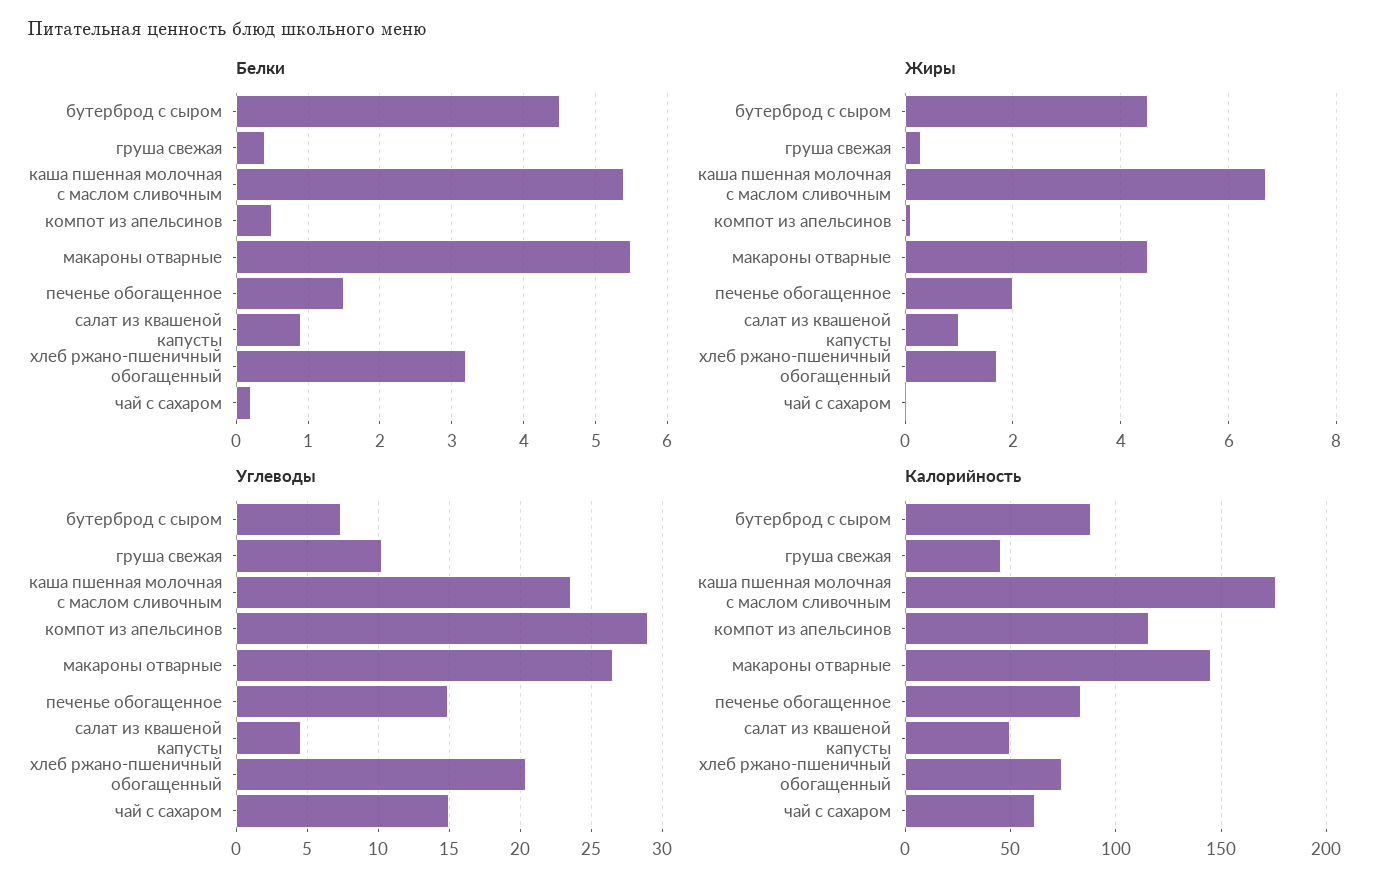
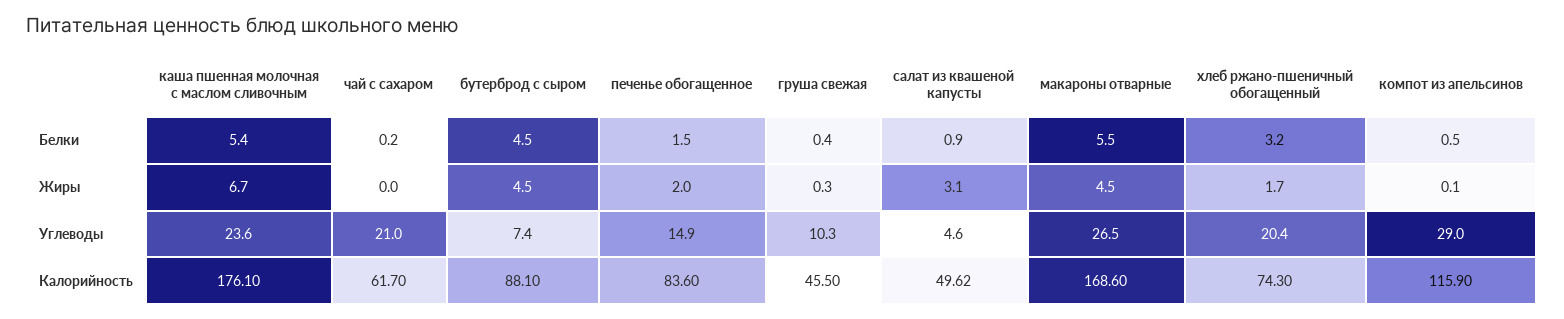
  {
    "Белки": {
      "бутерброд с сыром": 4.5,
      "груша свежая": 0.4,
      "каша пшенная молочная с маслом сливочным": 5.4,
      "компот из апельсинов": 0.5,
      "макароны отварные": 5.5,
      "печенье обогащенное": 1.5,
      "салат из квашеной капусты": 0.9,
      "хлеб ржано-пшеничный обогащенный": 3.2,
      "чай с сахаром": 0.2
    },
    "Жиры": {
      "бутерброд с сыром": 4.5,
      "груша свежая": 0.3,
      "каша пшенная молочная с маслом сливочным": 6.7,
      "компот из апельсинов": 0.1,
      "макароны отварные": 4.5,
      "печенье обогащенное": 2,
-     "салат из квашеной капусты": 1,
+     "салат из квашеной капусты": 3.1,
      "хлеб ржано-пшеничный обогащенный": 1.7,
      "чай с сахаром": 0
    },
    "Углеводы": {
      "бутерброд с сыром": 7.4,
      "груша свежая": 10.3,
      "каша пшенная молочная с маслом сливочным": 23.6,
      "компот из апельсинов": 29,
      "макароны отварные": 26.5,
      "печенье обогащенное": 14.9,
      "салат из квашеной капусты": 4.6,
      "хлеб ржано-пшеничный обогащенный": 20.4,
-     "чай с сахаром": 15
+     "чай с сахаром": 21
    },
    "Калорийность": {
      "бутерброд с сыром": 88.1,
      "груша свежая": 45.5,
      "каша пшенная молочная с маслом сливочным": 176.1,
      "компот из апельсинов": 115.9,
-     "макароны отварные": 145,
+     "макароны отварные": 168.6,
      "печенье обогащенное": 83.6,
      "салат из квашеной капусты": 49.62,
      "хлеб ржано-пшеничный обогащенный": 74.3,
      "чай с сахаром": 61.7
    }
  }

